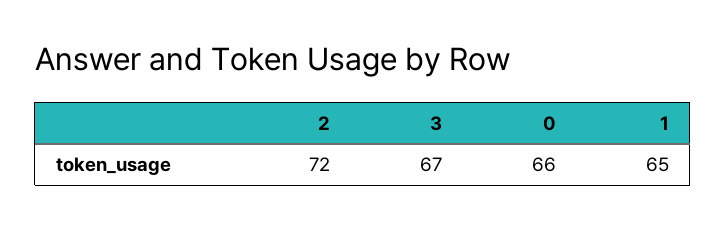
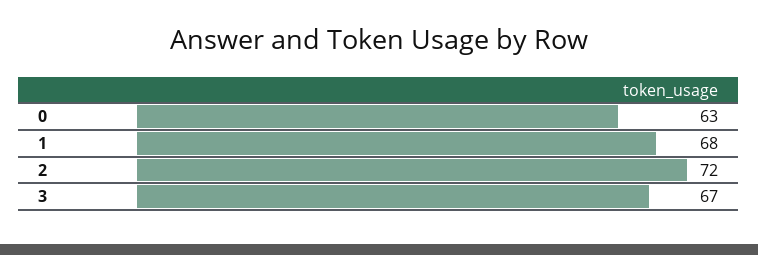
  {
    "2": 72,
    "3": 67,
-   "0": 66,
+   "0": 63,
-   "1": 65
+   "1": 68
  }

